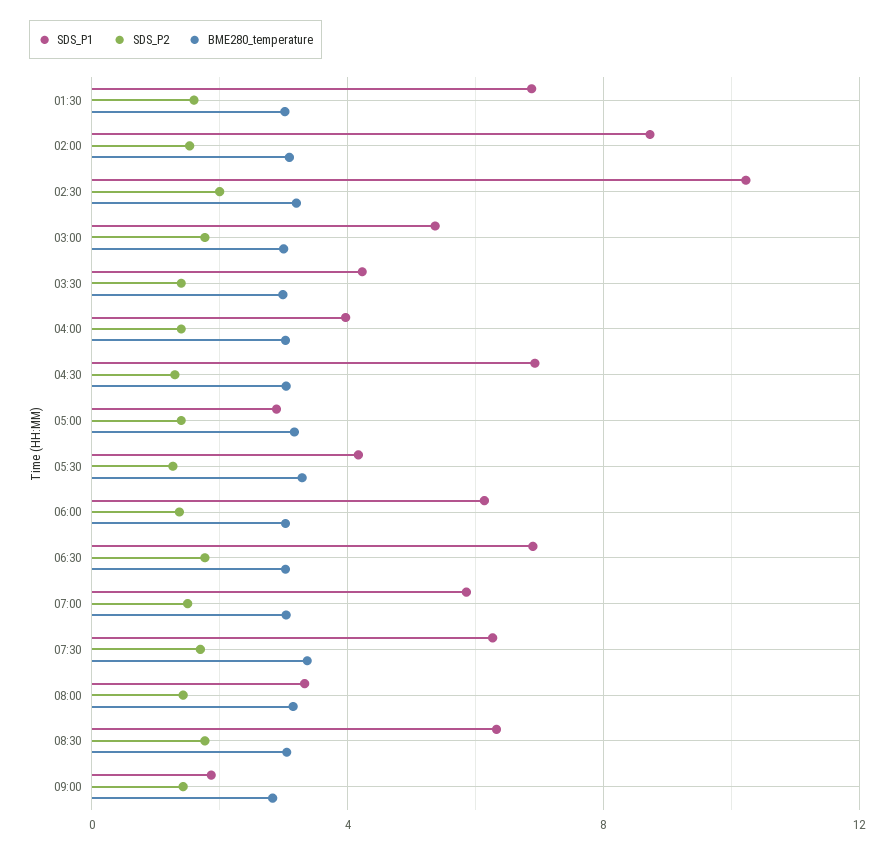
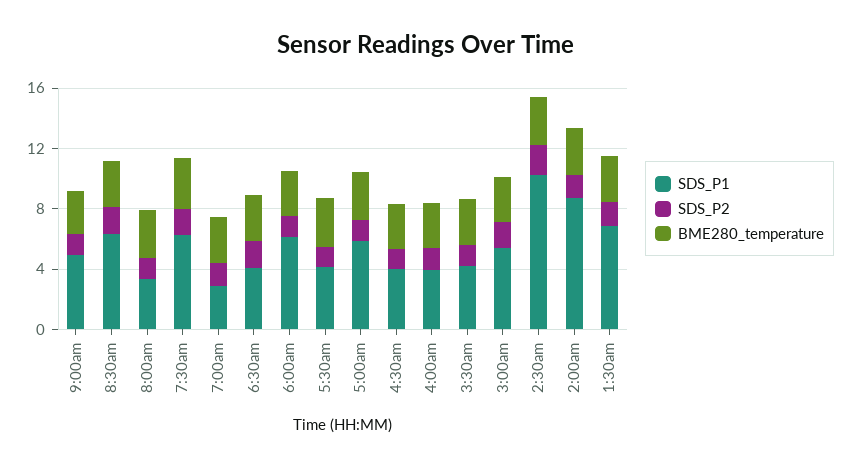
  {
    "SDS_P1": {
      "01:30": 7,
      "02:00": 8.5,
      "02:30": 10,
      "03:00": 5.5,
      "03:30": 4,
      "04:00": 4,
-     "04:30": 7,
+     "04:30": 4,
-     "05:00": 3,
+     "05:00": 6,
      "05:30": 4,
      "06:00": 6,
-     "06:30": 7,
+     "06:30": 4,
-     "07:00": 6,
+     "07:00": 3,
      "07:30": 6.5,
      "08:00": 3.5,
      "08:30": 6.5,
-     "09:00": 2
+     "09:00": 5
    },
    "SDS_P2": {
      "01:30": 1.5,
      "02:00": 1.5,
      "02:30": 2,
      "03:00": 2,
      "03:30": 1.5,
      "04:00": 1.5,
      "04:30": 1.5,
      "05:00": 1.5,
      "05:30": 1.5,
      "06:00": 1.5,
      "06:30": 2,
      "07:00": 1.5,
      "07:30": 1.5,
      "08:00": 1.5,
      "08:30": 2,
      "09:00": 1.5
    },
    "BME280_temperature": {
      "01:30": 3,
      "02:00": 3,
      "02:30": 3,
      "03:00": 3,
      "03:30": 3,
      "04:00": 3,
      "04:30": 3,
      "05:00": 3,
      "05:30": 3.5,
      "06:00": 3,
      "06:30": 3,
      "07:00": 3,
      "07:30": 3.5,
      "08:00": 3,
      "08:30": 3,
      "09:00": 3
    }
  }

